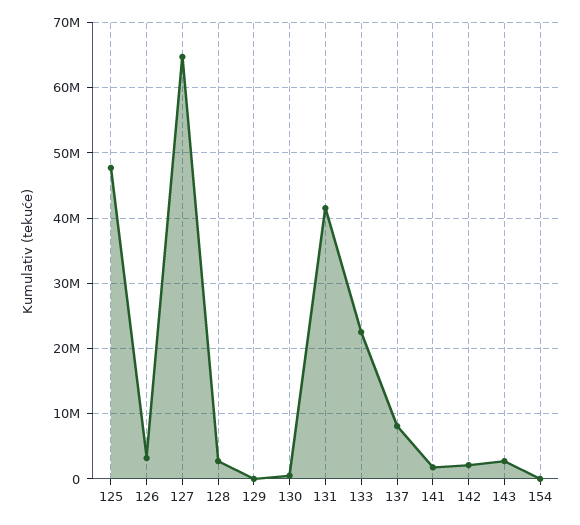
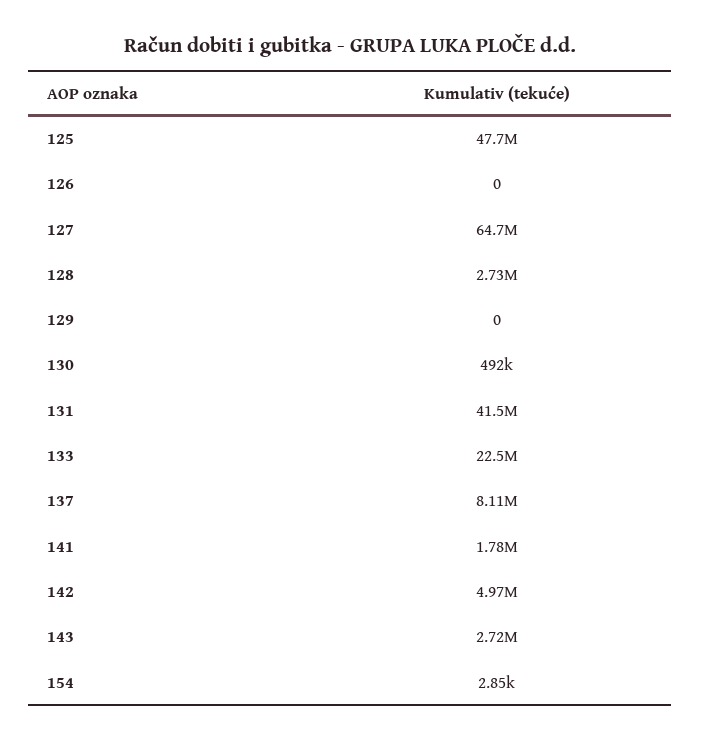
  {
    "125": 47700000,
-   "126": 3000000,
+   "126": 0,
    "127": 64700000,
    "128": 2730000,
    "129": 0,
    "130": 492000,
    "131": 41500000,
    "133": 22500000,
    "137": 8110000,
    "141": 1780000,
-   "142": 2000000,
+   "142": 4970000,
    "143": 2720000,
    "154": 2850
  }

